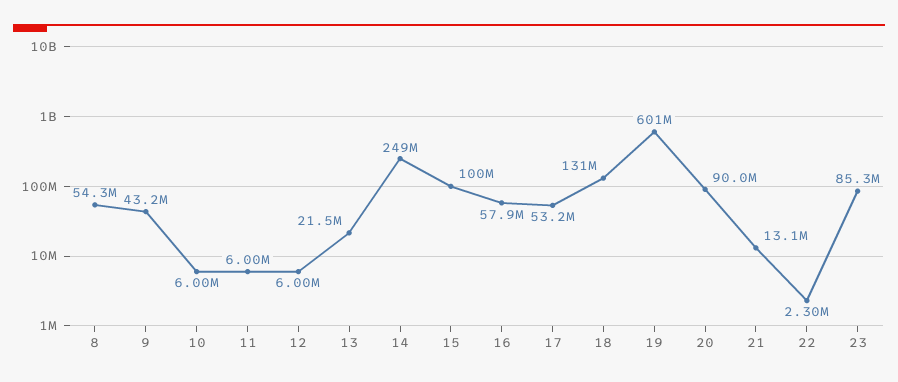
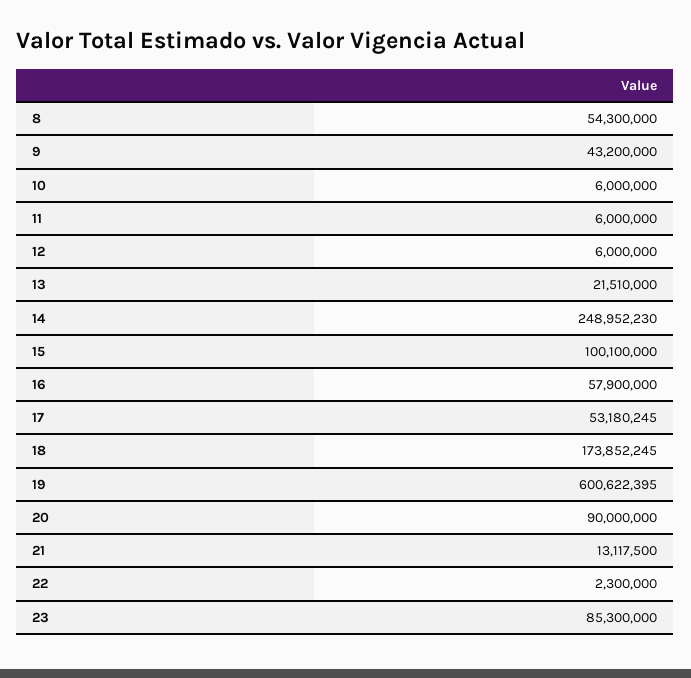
  {
    "8": 54300000,
    "9": 43200000,
    "10": 6000000,
    "11": 6000000,
    "12": 6000000,
    "13": 21510000,
    "14": 248952230,
    "15": 100100000,
    "16": 57900000,
    "17": 53180245,
-   "18": 131000000,
+   "18": 173852245,
    "19": 600622395,
    "20": 90000000,
    "21": 13117500,
    "22": 2300000,
    "23": 85300000
  }

